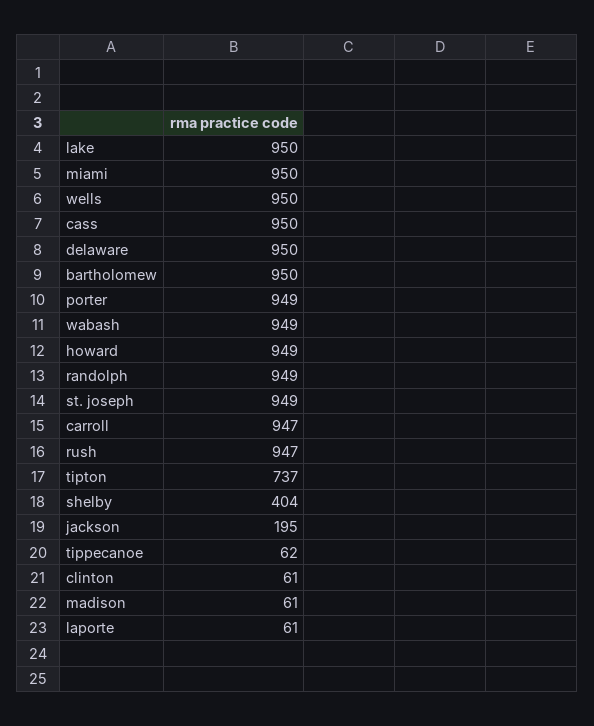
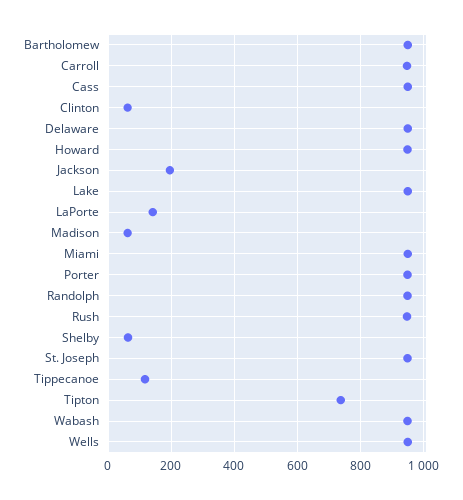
  {
    "lake": 950,
    "miami": 950,
    "wells": 950,
    "cass": 950,
    "delaware": 950,
    "bartholomew": 950,
    "porter": 949,
    "wabash": 949,
    "howard": 949,
    "randolph": 949,
    "st. joseph": 949,
    "carroll": 947,
    "rush": 947,
    "tipton": 737,
-   "shelby": 404,
+   "shelby": 60,
    "jackson": 195,
-   "tippecanoe": 62,
+   "tippecanoe": 120,
    "clinton": 61,
    "madison": 61,
-   "laporte": 61
+   "laporte": 140
  }

